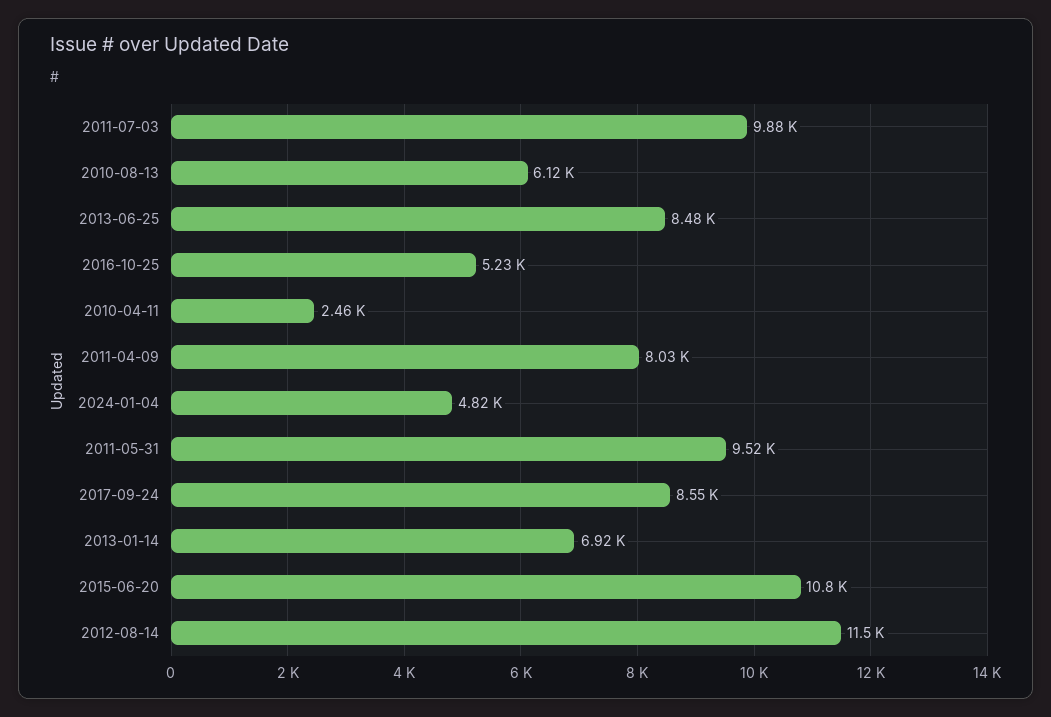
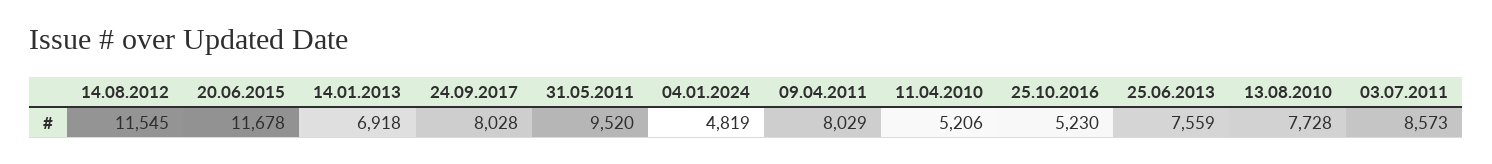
  {
-   "2011-07-03": 9880,
+   "2011-07-03": 8573,
-   "2010-08-13": 6120,
+   "2010-08-13": 7728,
-   "2013-06-25": 8480,
+   "2013-06-25": 7559,
    "2016-10-25": 5230,
-   "2010-04-11": 2460,
+   "2010-04-11": 5206,
    "2011-04-09": 8029,
    "2024-01-04": 4819,
    "2011-05-31": 9520,
-   "2017-09-24": 8550,
+   "2017-09-24": 8028,
    "2013-01-14": 6918,
-   "2015-06-20": 10800,
+   "2015-06-20": 11678,
    "2012-08-14": 11545
  }

